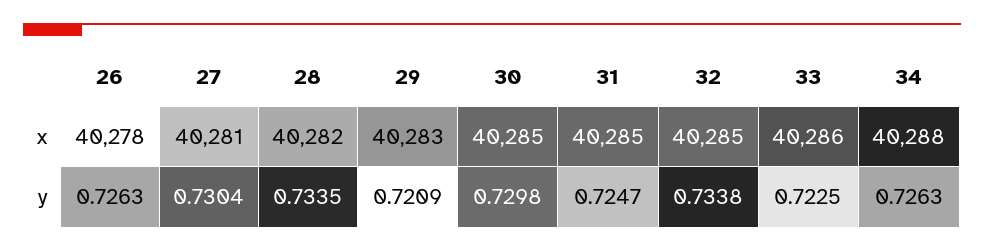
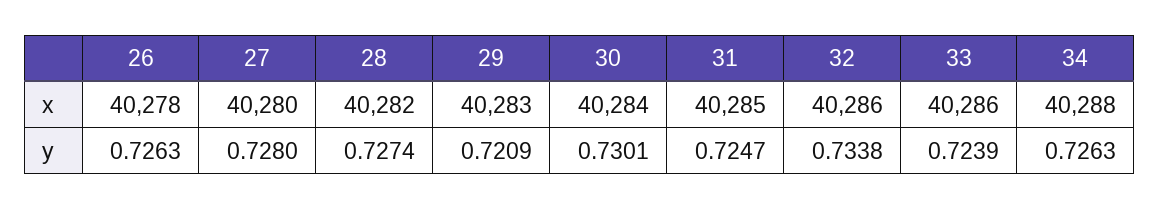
  {
    "26": {
      "x": 40278,
      "y": 0.7263
    },
    "27": {
-     "x": 40281,
+     "x": 40280,
-     "y": 0.7304
+     "y": 0.728
    },
    "28": {
      "x": 40282,
-     "y": 0.7335
+     "y": 0.7274
    },
    "29": {
      "x": 40283,
      "y": 0.7209
    },
    "30": {
-     "x": 40285,
+     "x": 40284,
-     "y": 0.7298
+     "y": 0.7301
    },
    "31": {
      "x": 40285,
      "y": 0.7247
    },
    "32": {
-     "x": 40285,
+     "x": 40286,
      "y": 0.7338
    },
    "33": {
      "x": 40286,
-     "y": 0.7225
+     "y": 0.7239
    },
    "34": {
      "x": 40288,
      "y": 0.7263
    }
  }

